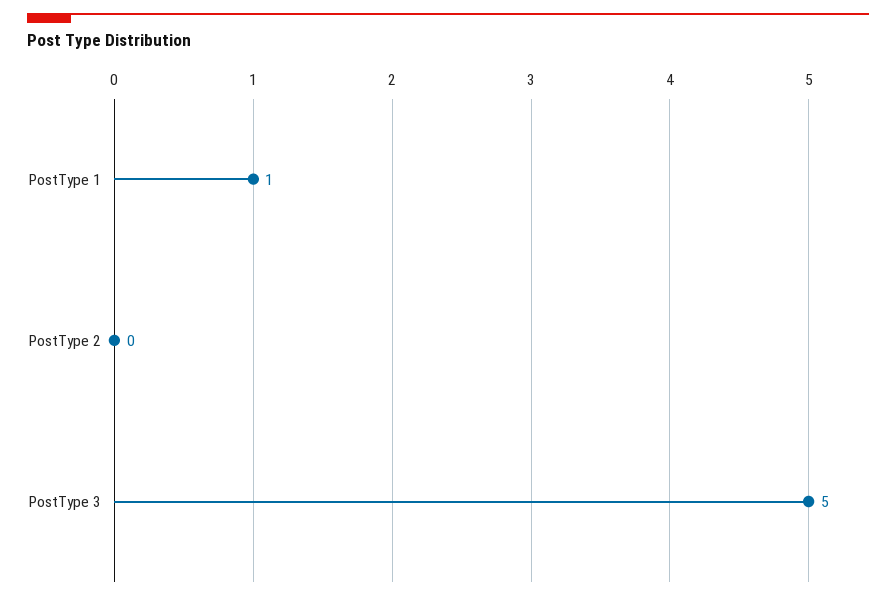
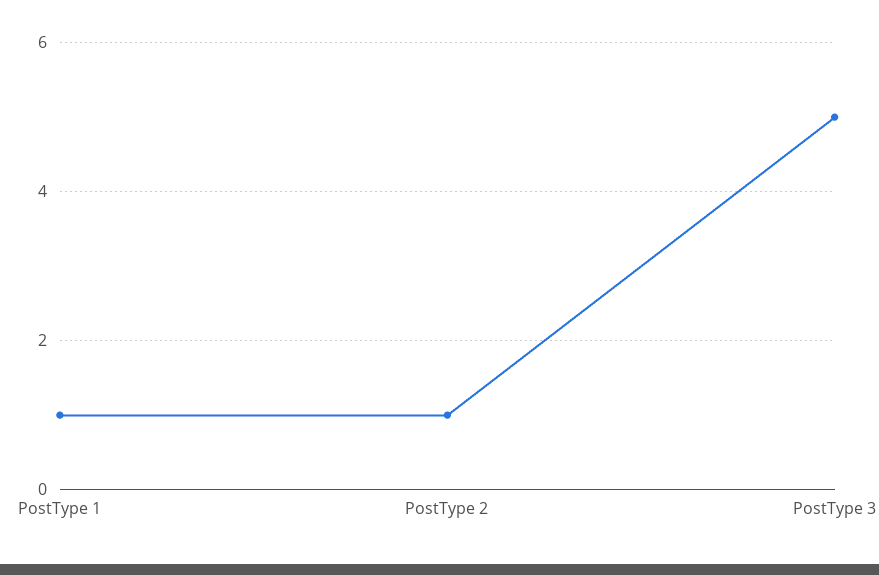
  {
    "PostType 1": 1,
-   "PostType 2": 0,
+   "PostType 2": 1,
    "PostType 3": 5
  }

